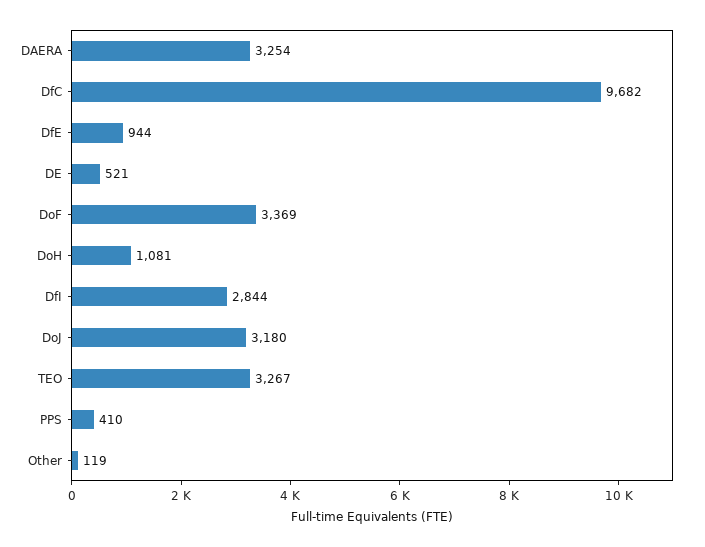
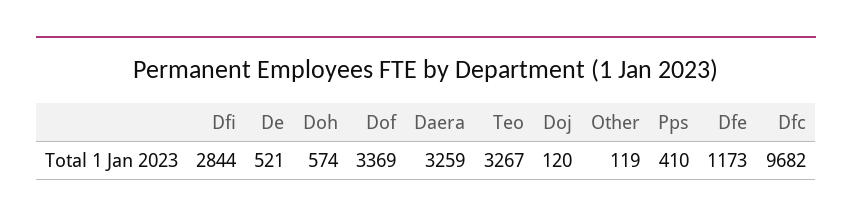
  {
-   "DAERA": 3254,
+   "DAERA": 3259,
    "DfC": 9682,
-   "DfE": 944,
+   "DfE": 1173,
    "DE": 521,
    "DoF": 3369,
-   "DoH": 1081,
+   "DoH": 574,
    "DfI": 2844,
-   "DoJ": 3180,
+   "DoJ": 120,
    "TEO": 3267,
    "PPS": 410,
    "Other": 119
  }

